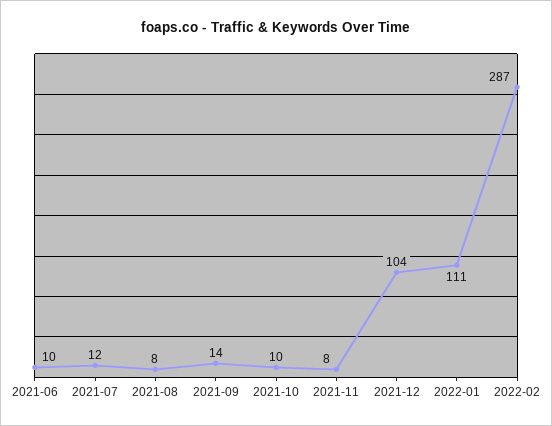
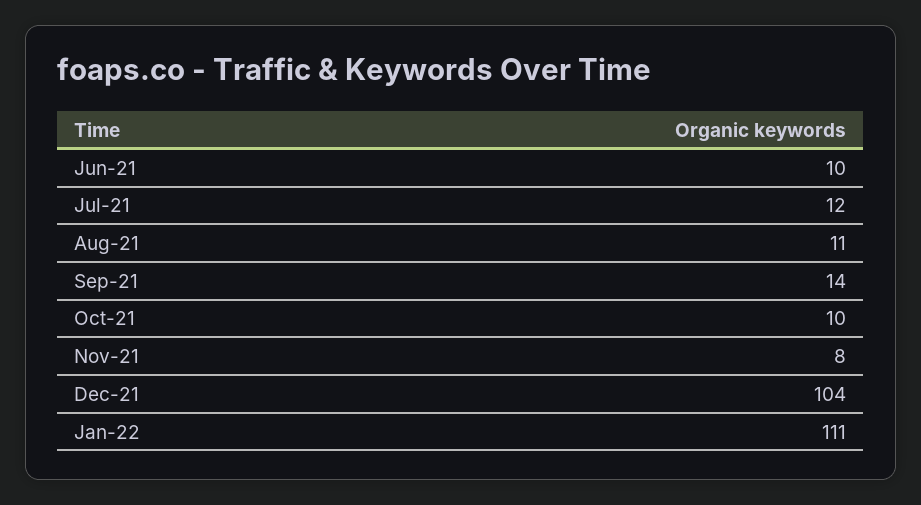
  {
    "2021-06": 10,
    "2021-07": 12,
-   "2021-08": 8,
+   "2021-08": 11,
    "2021-09": 14,
    "2021-10": 10,
    "2021-11": 8,
    "2021-12": 104,
-   "2022-01": 111,
+   "2022-01": 111
-   "2022-02": 287
  }

